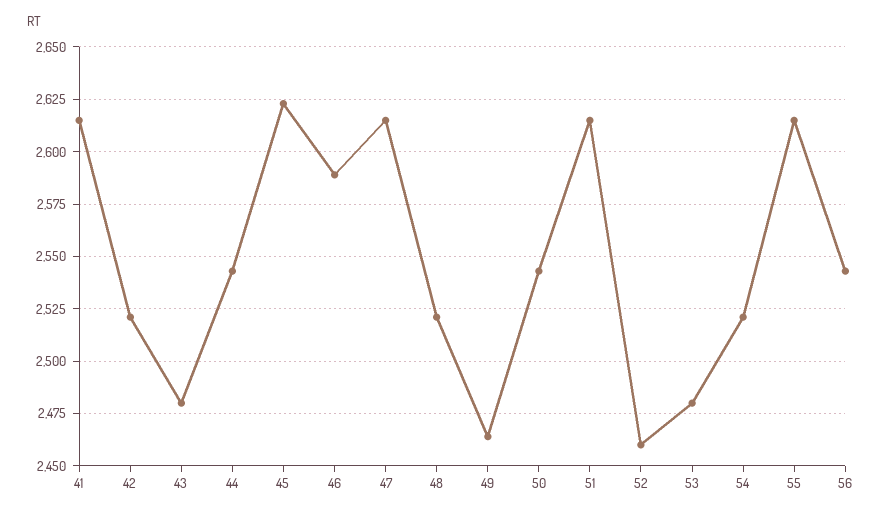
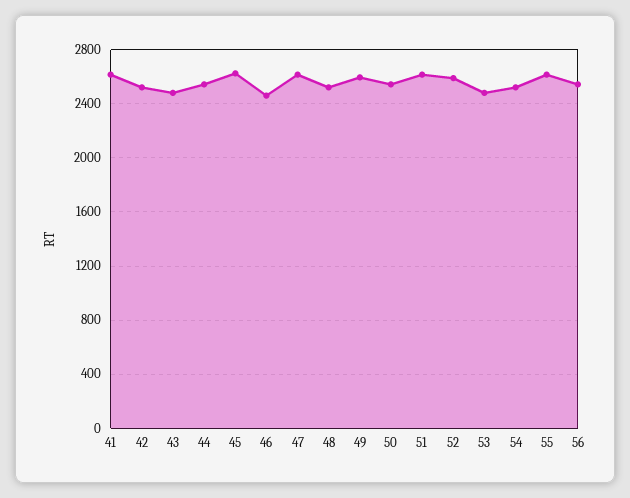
  {
    "41": 2615,
    "42": 2520,
    "43": 2480,
    "44": 2545,
    "45": 2625,
-   "46": 2590,
+   "46": 2450,
    "47": 2615,
    "48": 2520,
-   "49": 2465,
+   "49": 2600,
    "50": 2545,
    "51": 2615,
-   "52": 2460,
+   "52": 2600,
    "53": 2480,
    "54": 2520,
    "55": 2615,
    "56": 2545
  }

